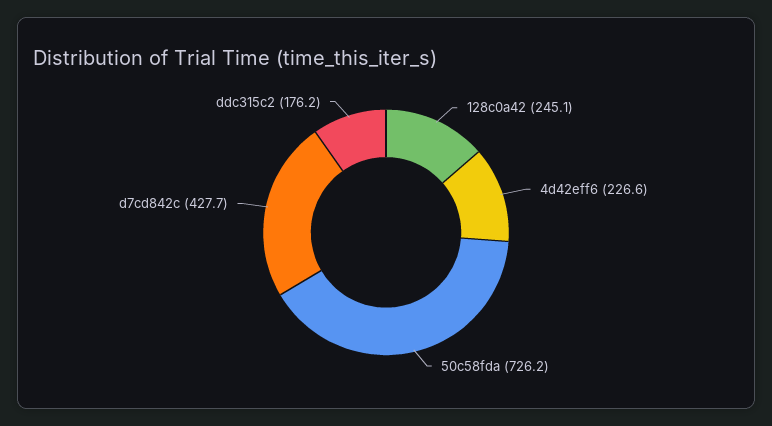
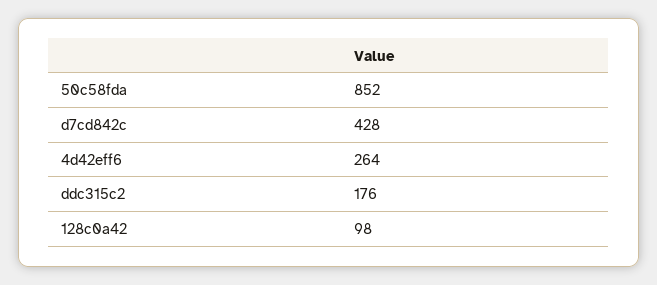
  {
-   "128c0a42": 245.1,
+   "128c0a42": 98,
-   "4d42eff6": 226.6,
+   "4d42eff6": 264,
-   "50c58fda": 726.2,
+   "50c58fda": 852,
    "d7cd842c": 427.7,
    "ddc315c2": 176.2
  }

